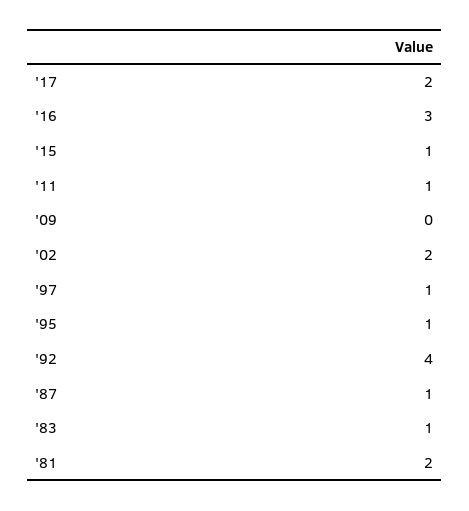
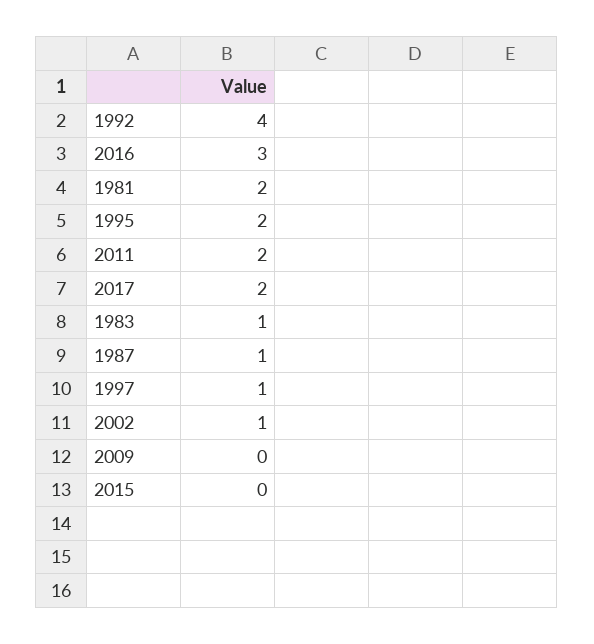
  {
    "'17": 2,
    "'16": 3,
-   "'15": 1,
+   "'15": 0,
-   "'11": 1,
+   "'11": 2,
    "'09": 0,
-   "'02": 2,
+   "'02": 1,
    "'97": 1,
-   "'95": 1,
+   "'95": 2,
    "'92": 4,
    "'87": 1,
    "'83": 1,
    "'81": 2
  }

